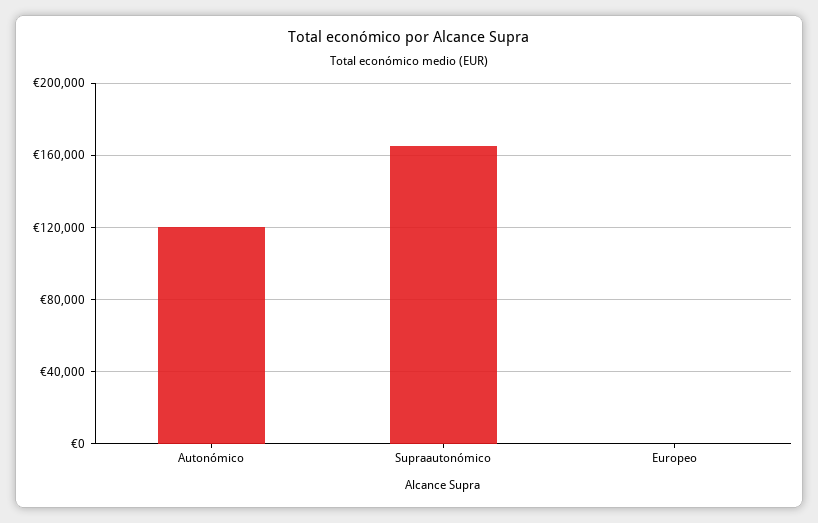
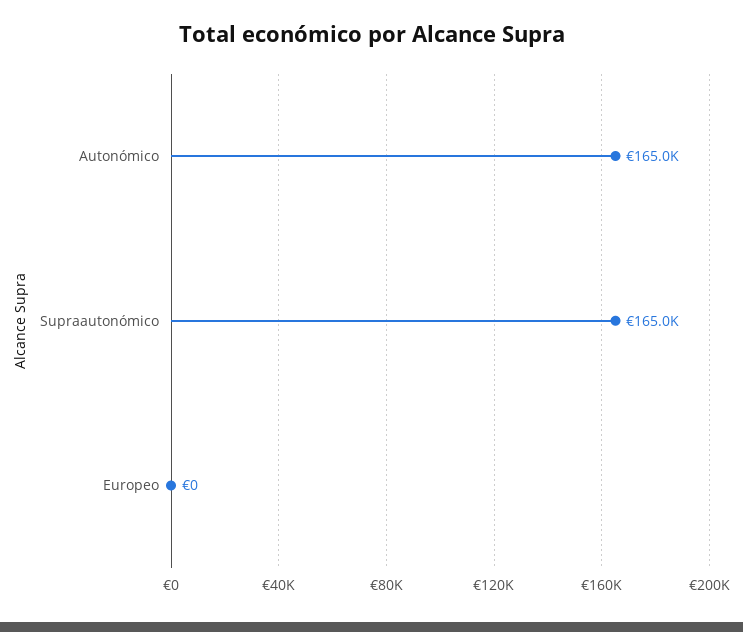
  {
-   "Autonómico": 120000,
+   "Autonómico": 165000,
    "Supraautonómico": 165000,
    "Europeo": 0
  }

